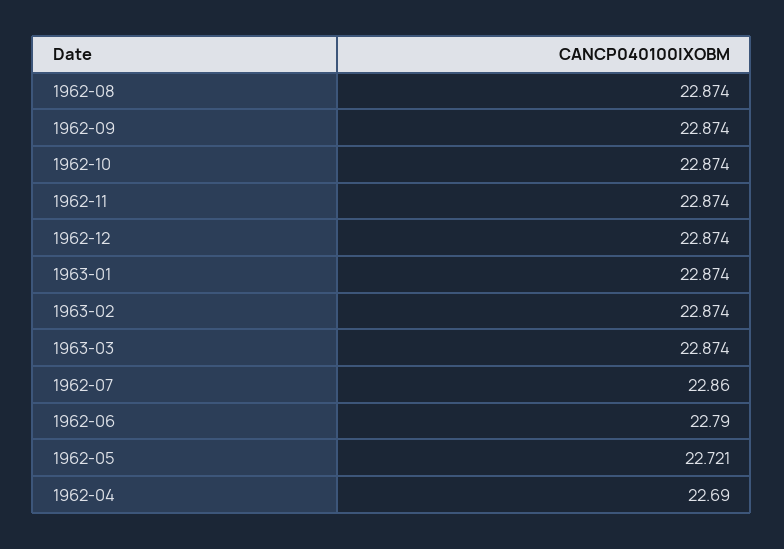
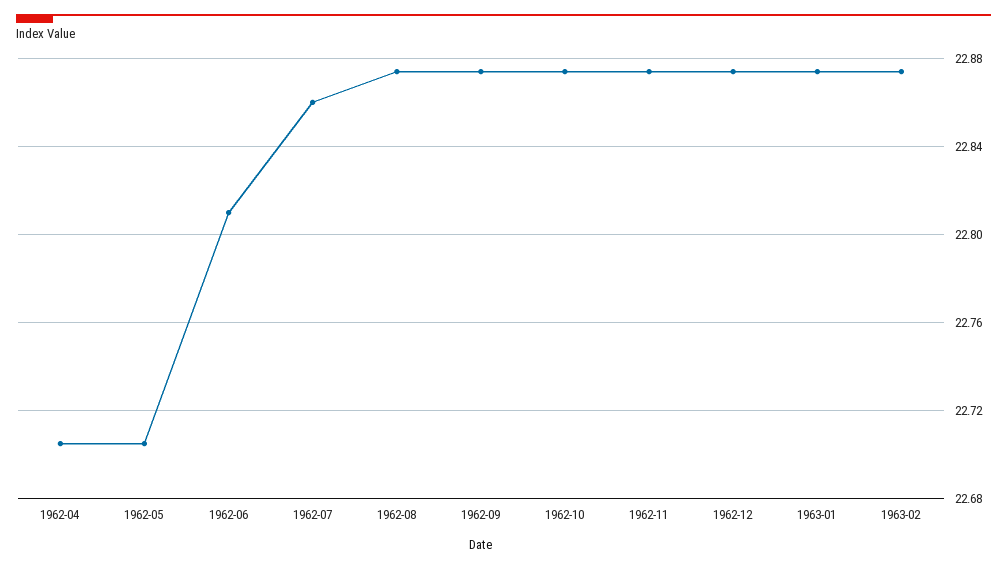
  {
    "1962-08": 22.874,
    "1962-09": 22.874,
    "1962-10": 22.874,
    "1962-11": 22.874,
    "1962-12": 22.874,
    "1963-01": 22.874,
    "1963-02": 22.874,
-   "1963-03": 22.874,
    "1962-07": 22.86,
-   "1962-06": 22.79,
+   "1962-06": 22.81,
-   "1962-05": 22.721,
+   "1962-05": 22.705,
-   "1962-04": 22.69
+   "1962-04": 22.705
  }

